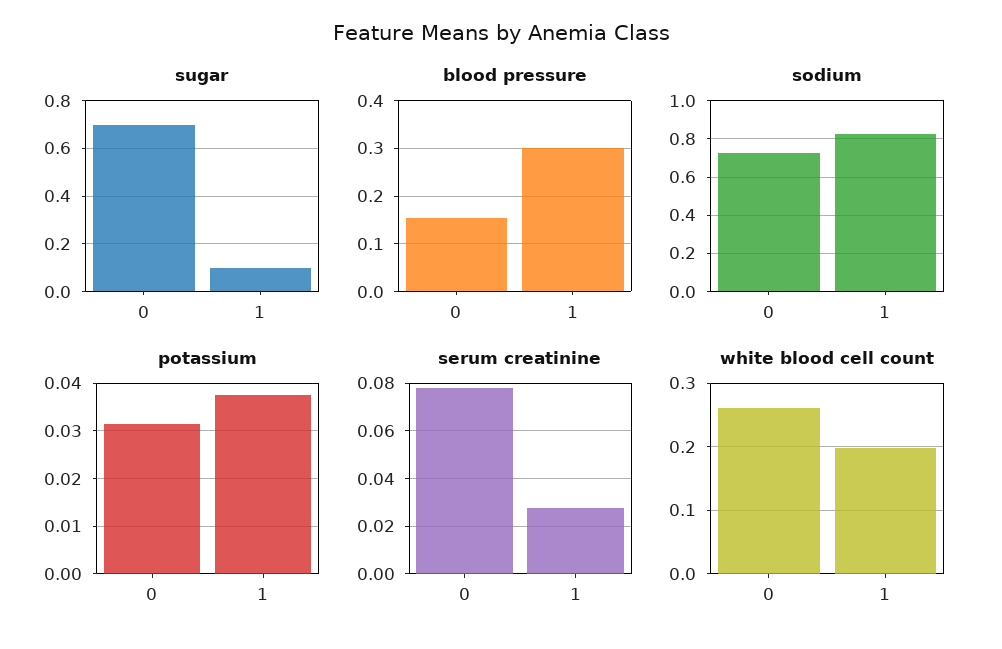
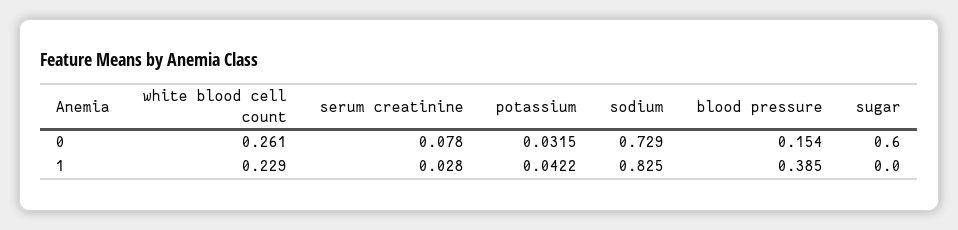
  {
    "sugar": {
-     "0": 0.7,
+     "0": 0.6,
-     "1": 0.1
+     "1": 0
    },
    "blood pressure": {
      "0": 0.154,
-     "1": 0.3
+     "1": 0.385
    },
    "sodium": {
      "0": 0.729,
      "1": 0.825
    },
    "potassium": {
      "0": 0.0315,
-     "1": 0.038
+     "1": 0.0422
    },
    "serum creatinine": {
      "0": 0.078,
      "1": 0.028
    },
    "white blood cell count": {
      "0": 0.261,
-     "1": 0.2
+     "1": 0.229
    }
  }

